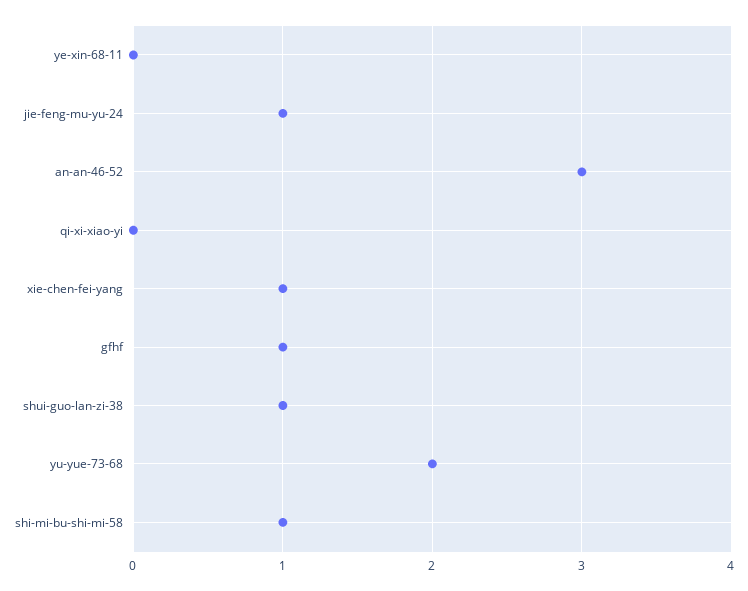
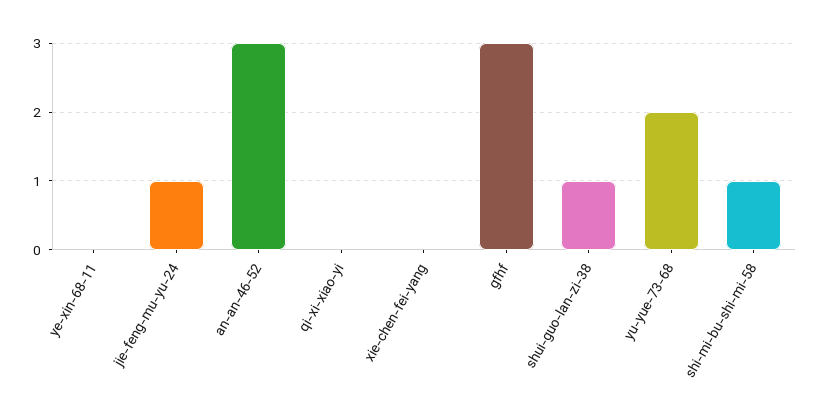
  {
    "ye-xin-68-11": 0,
    "jie-feng-mu-yu-24": 1,
    "an-an-46-52": 3,
    "qi-xi-xiao-yi": 0,
-   "xie-chen-fei-yang": 1,
+   "xie-chen-fei-yang": 0,
-   "gfhf": 1,
+   "gfhf": 3,
    "shui-guo-lan-zi-38": 1,
    "yu-yue-73-68": 2,
    "shi-mi-bu-shi-mi-58": 1
  }

